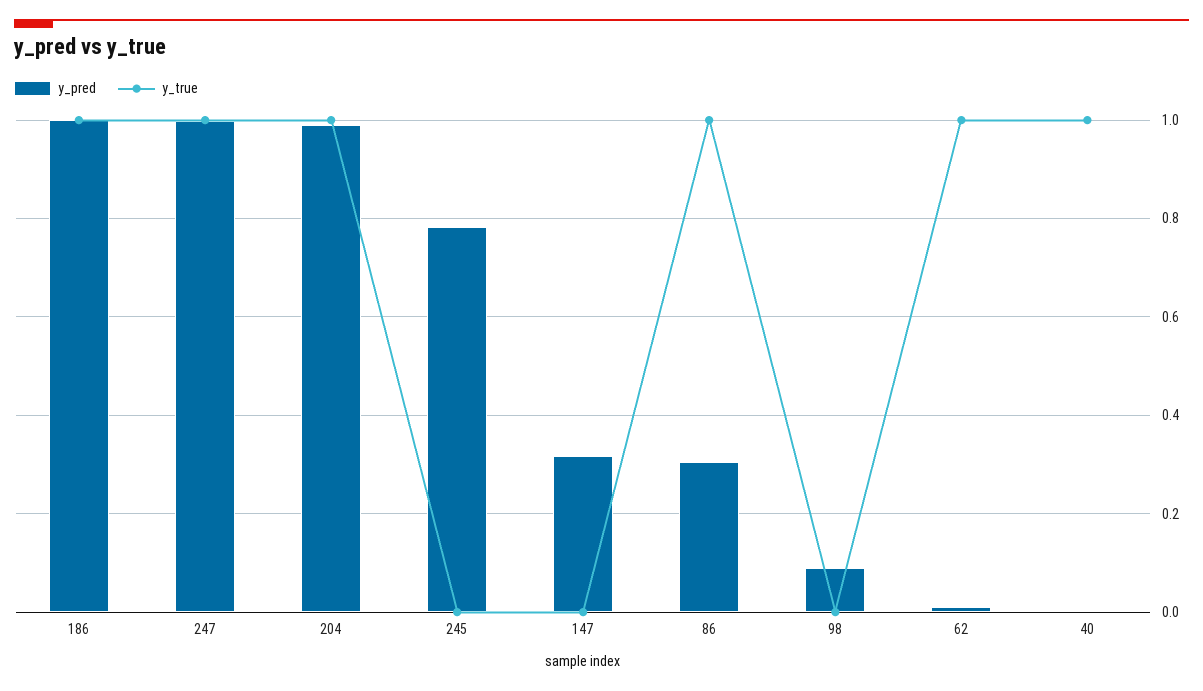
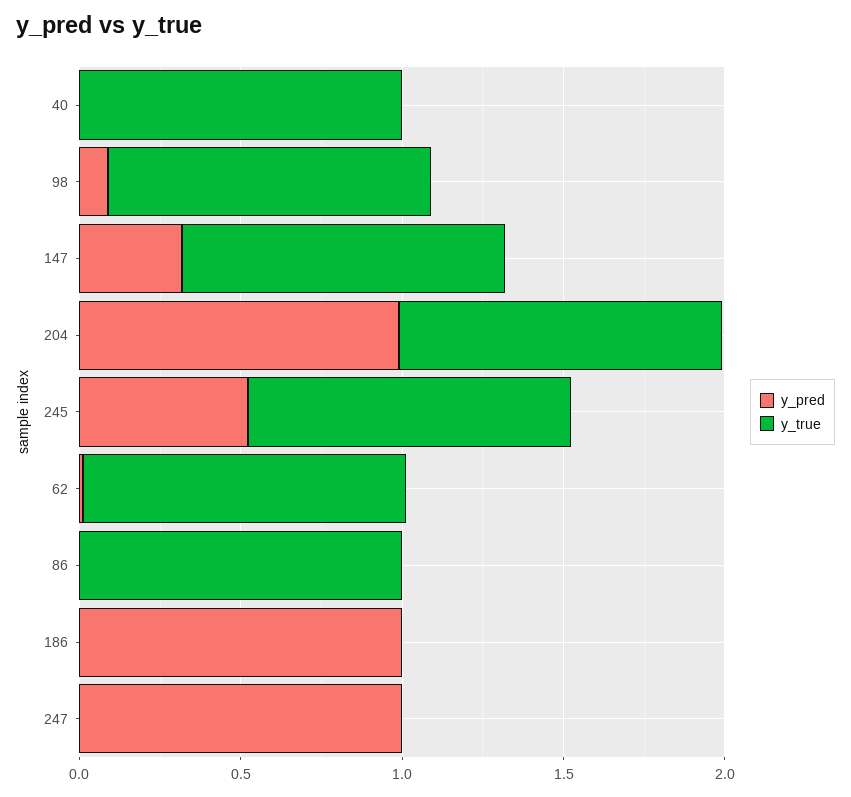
  {
    "y_pred": {
      "186": 1,
      "247": 1,
      "204": 1,
-     "245": 0.78,
+     "245": 0.5,
      "147": 0.32,
-     "86": 0.3,
+     "86": 0,
      "98": 0.08,
      "62": 0.02,
      "40": 0
    },
    "y_true": {
-     "186": 1,
+     "186": 0,
-     "247": 1,
+     "247": 0,
      "204": 1,
-     "245": 0,
+     "245": 1,
-     "147": 0,
+     "147": 1,
      "86": 1,
-     "98": 0,
+     "98": 1,
      "62": 1,
      "40": 1
    }
  }

